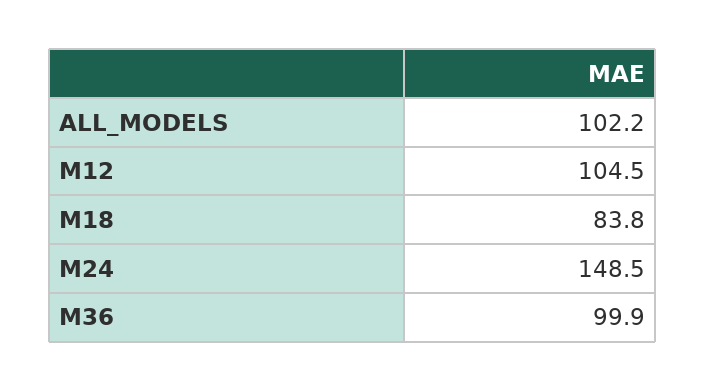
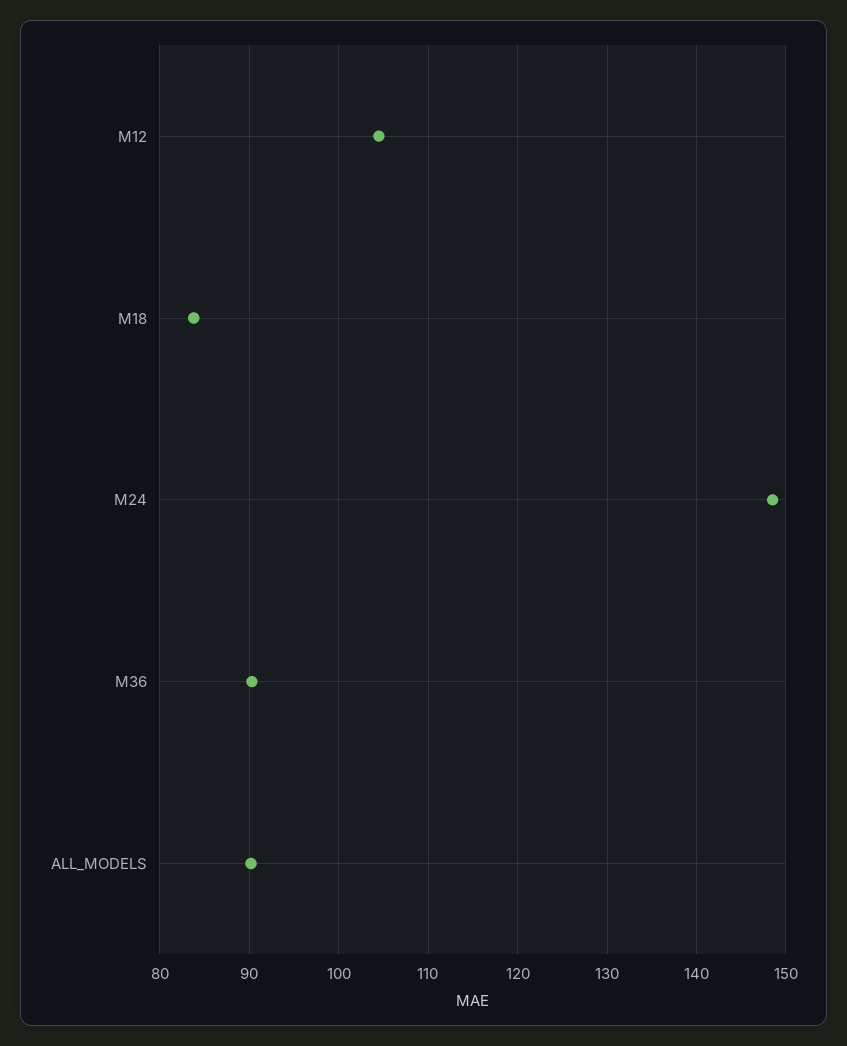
  {
-   "ALL_MODELS": 102.2,
+   "ALL_MODELS": 90,
    "M12": 104.5,
    "M18": 83.8,
    "M24": 148.5,
-   "M36": 99.9
+   "M36": 90
  }

